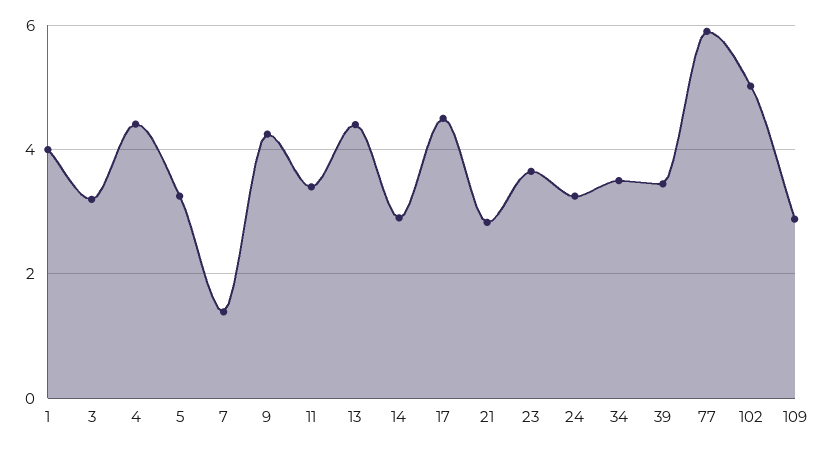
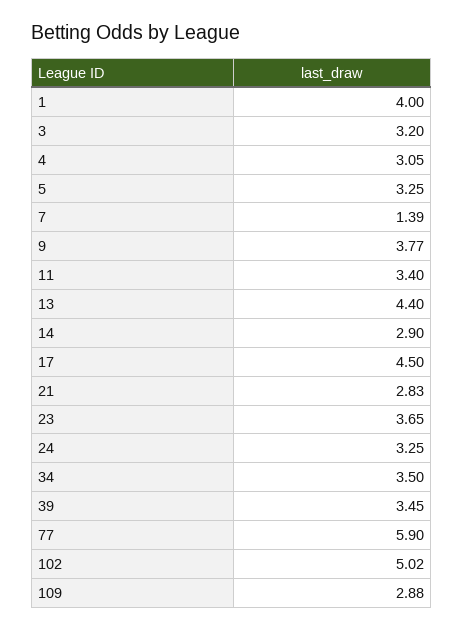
  {
    "1": 4,
    "3": 3.2,
-   "4": 4.4,
+   "4": 3.05,
    "5": 3.25,
    "7": 1.39,
-   "9": 4.2,
+   "9": 3.77,
    "11": 3.4,
    "13": 4.4,
    "14": 2.9,
    "17": 4.5,
    "21": 2.83,
    "23": 3.65,
    "24": 3.25,
    "34": 3.5,
    "39": 3.45,
    "77": 5.9,
    "102": 5.02,
    "109": 2.88
  }

